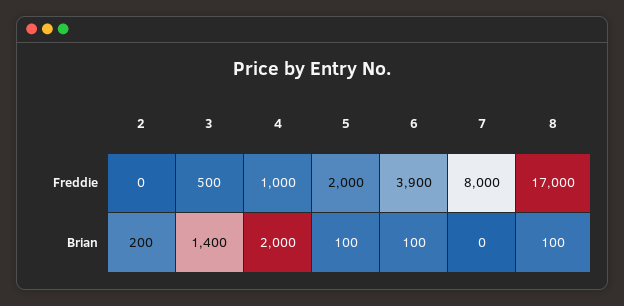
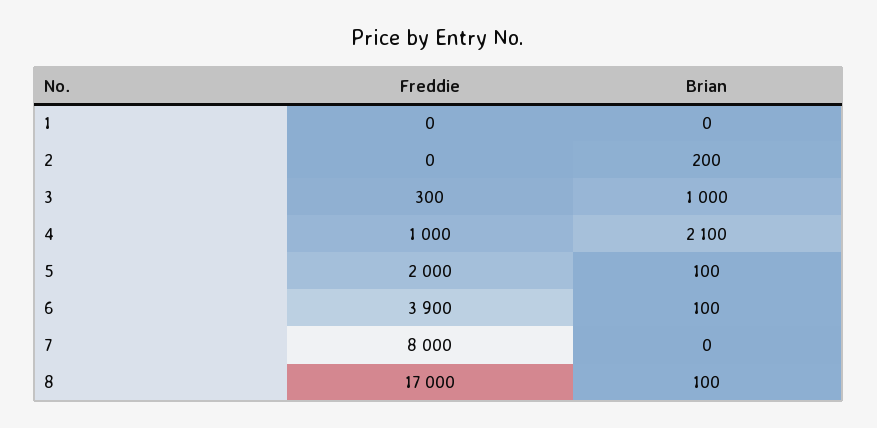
  {
    "2": {
      "Freddie": 0,
      "Brian": 200
    },
    "3": {
-     "Freddie": 500,
+     "Freddie": 300,
-     "Brian": 1400
+     "Brian": 1000
    },
    "4": {
      "Freddie": 1000,
-     "Brian": 2000
+     "Brian": 2100
    },
    "5": {
      "Freddie": 2000,
      "Brian": 100
    },
    "6": {
      "Freddie": 3900,
      "Brian": 100
    },
    "7": {
      "Freddie": 8000,
      "Brian": 0
    },
    "8": {
      "Freddie": 17000,
      "Brian": 100
-   }
+   },
+   "1": {
+     "Freddie": 0,
+     "Brian": 0
+   }
  }

